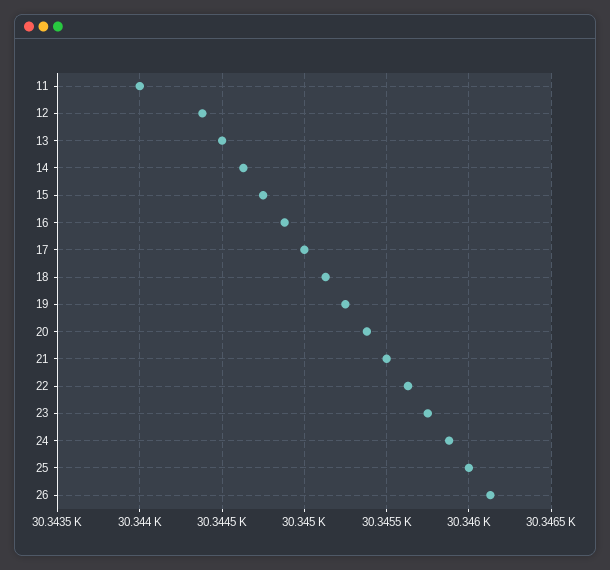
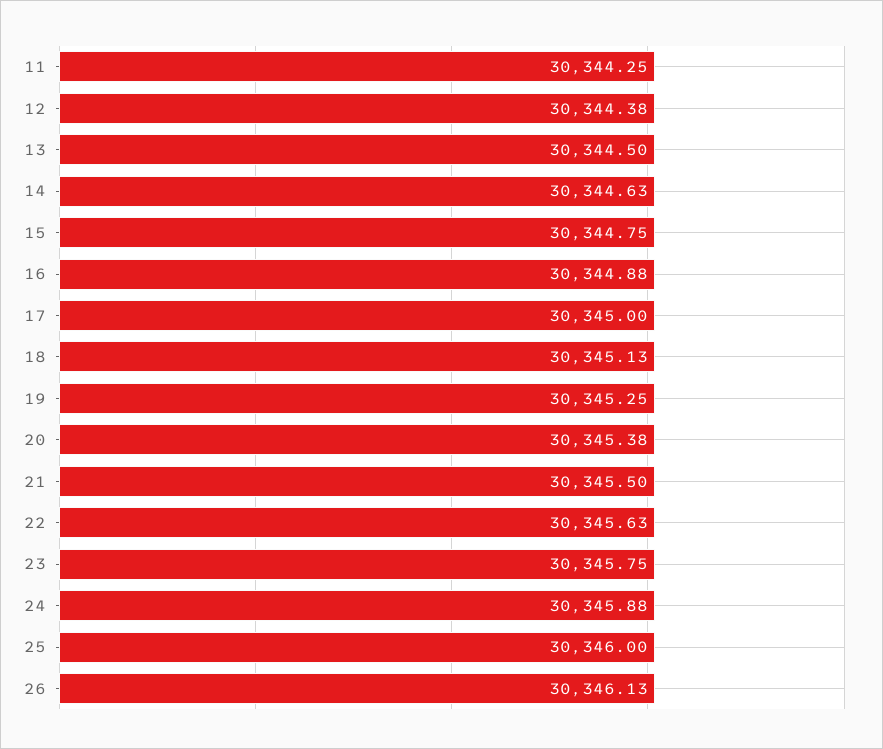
  {
-   "11": 30344,
+   "11": 30344.25,
    "12": 30344.38,
    "13": 30344.5,
    "14": 30344.63,
    "15": 30344.75,
    "16": 30344.88,
    "17": 30345,
    "18": 30345.13,
    "19": 30345.25,
    "20": 30345.38,
    "21": 30345.5,
    "22": 30345.63,
    "23": 30345.75,
    "24": 30345.88,
    "25": 30346,
    "26": 30346.13
  }

